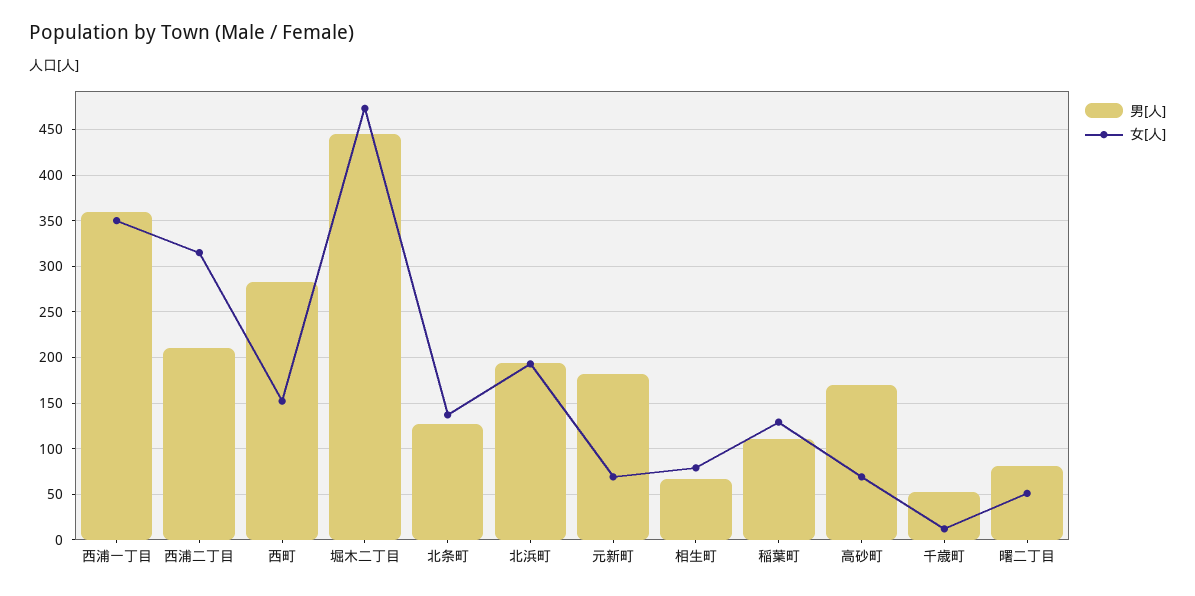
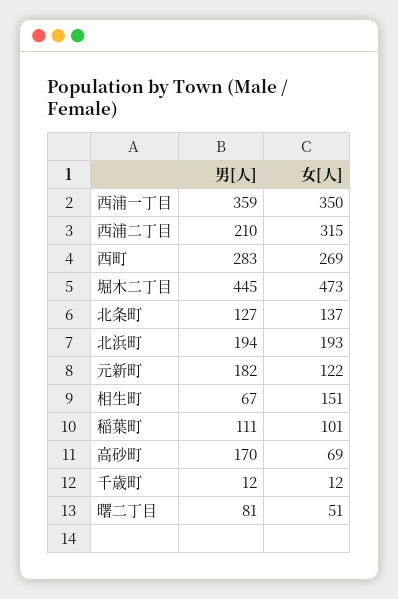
  {
    "男[人]": {
      "西浦一丁目": 359,
      "西浦二丁目": 210,
      "西町": 283,
      "堀木二丁目": 445,
      "北条町": 127,
      "北浜町": 194,
      "元新町": 182,
      "相生町": 67,
      "稲葉町": 111,
      "高砂町": 170,
-     "千歳町": 50,
+     "千歳町": 12,
      "曙二丁目": 81
    },
    "女[人]": {
      "西浦一丁目": 350,
      "西浦二丁目": 315,
-     "西町": 150,
+     "西町": 269,
      "堀木二丁目": 473,
      "北条町": 137,
      "北浜町": 193,
-     "元新町": 70,
+     "元新町": 122,
-     "相生町": 80,
+     "相生町": 151,
-     "稲葉町": 130,
+     "稲葉町": 101,
      "高砂町": 69,
      "千歳町": 12,
      "曙二丁目": 51
    }
  }

